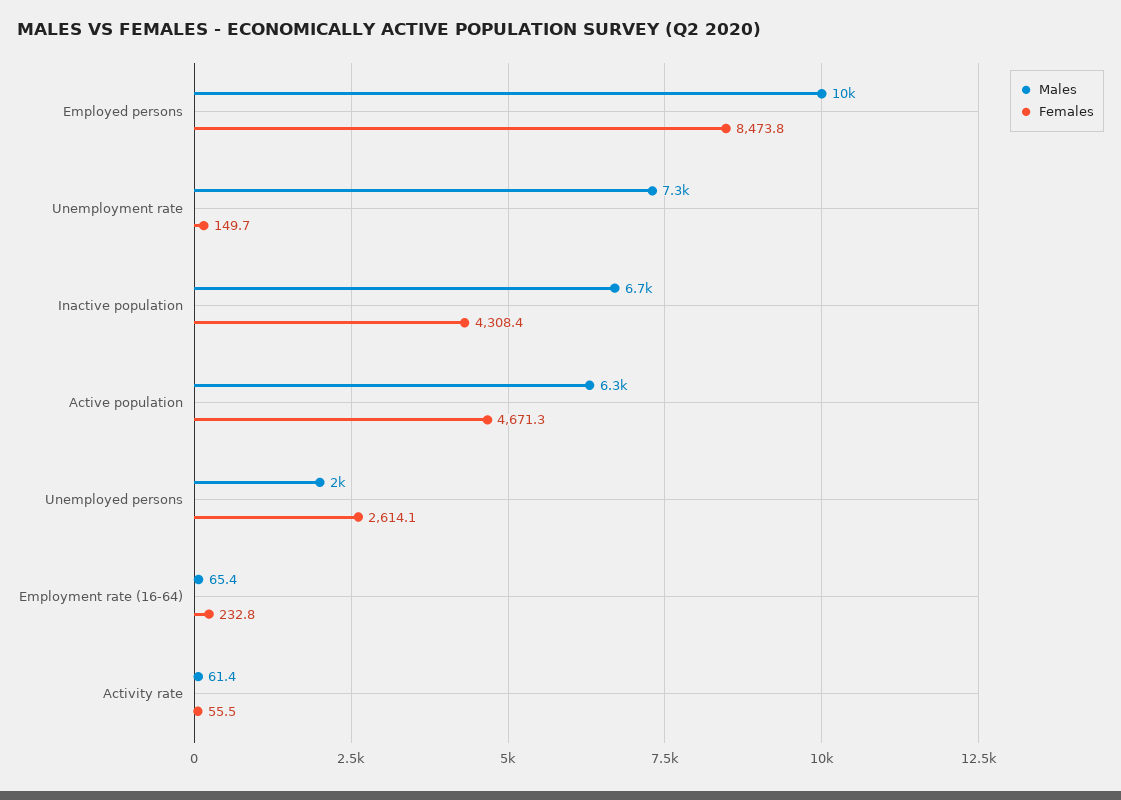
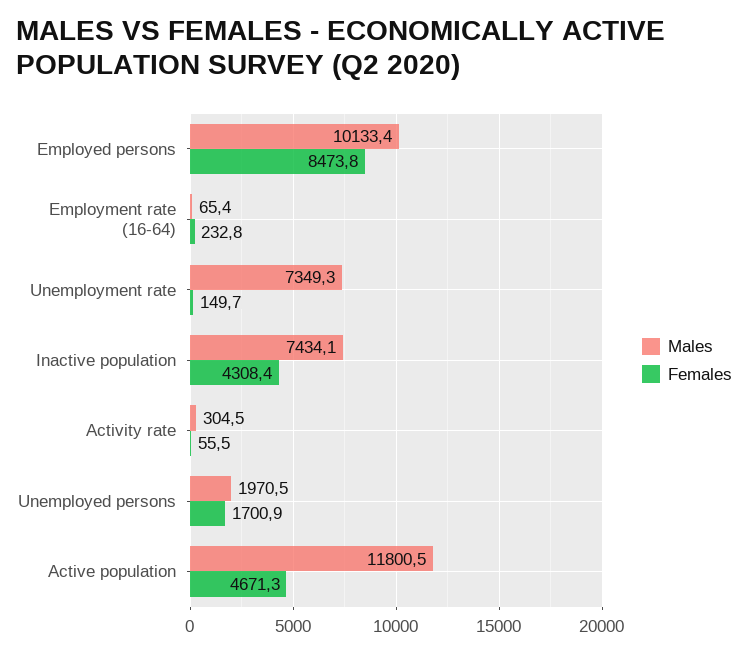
  {
    "Males": {
      "Employed persons": 10133.4,
      "Unemployment rate": 7349.3,
-     "Inactive population": 6700,
+     "Inactive population": 7434.1,
-     "Active population": 6300,
+     "Active population": 11800.5,
      "Unemployed persons": 1970.5,
      "Employment rate (16-64)": 65.4,
-     "Activity rate": 61.4
+     "Activity rate": 304.5
    },
    "Females": {
      "Employed persons": 8473.8,
      "Unemployment rate": 149.7,
      "Inactive population": 4308.4,
      "Active population": 4671.3,
-     "Unemployed persons": 2614.1,
+     "Unemployed persons": 1700.9,
      "Employment rate (16-64)": 232.8,
      "Activity rate": 55.5
    }
  }

